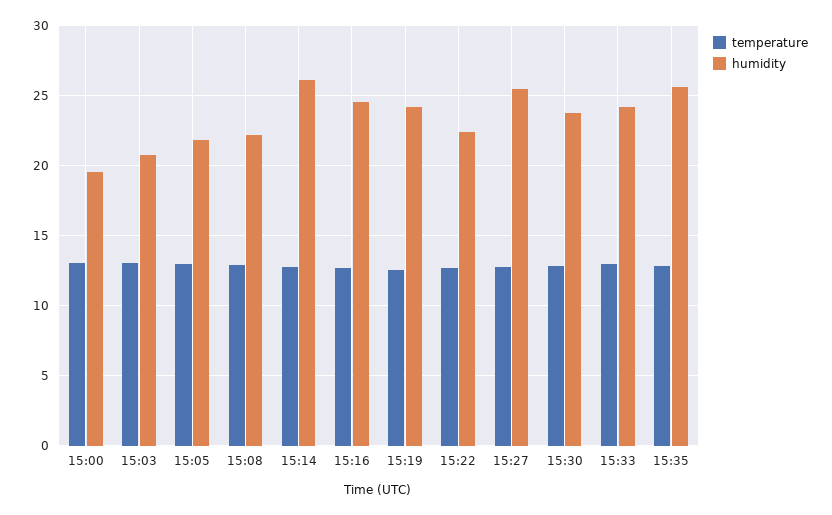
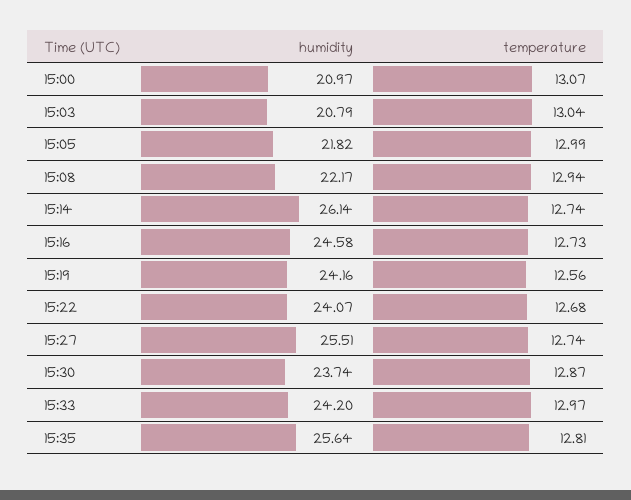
  {
    "temperature": {
      "15:00": 13.07,
      "15:03": 13.04,
      "15:05": 12.99,
      "15:08": 12.94,
      "15:14": 12.74,
      "15:16": 12.73,
      "15:19": 12.56,
      "15:22": 12.68,
      "15:27": 12.74,
      "15:30": 12.87,
      "15:33": 12.97,
      "15:35": 12.81
    },
    "humidity": {
-     "15:00": 19.5,
+     "15:00": 20.97,
      "15:03": 20.79,
      "15:05": 21.82,
      "15:08": 22.17,
      "15:14": 26.14,
      "15:16": 24.58,
      "15:19": 24.16,
-     "15:22": 22.5,
+     "15:22": 24.07,
      "15:27": 25.51,
      "15:30": 23.74,
      "15:33": 24.2,
      "15:35": 25.64
    }
  }

